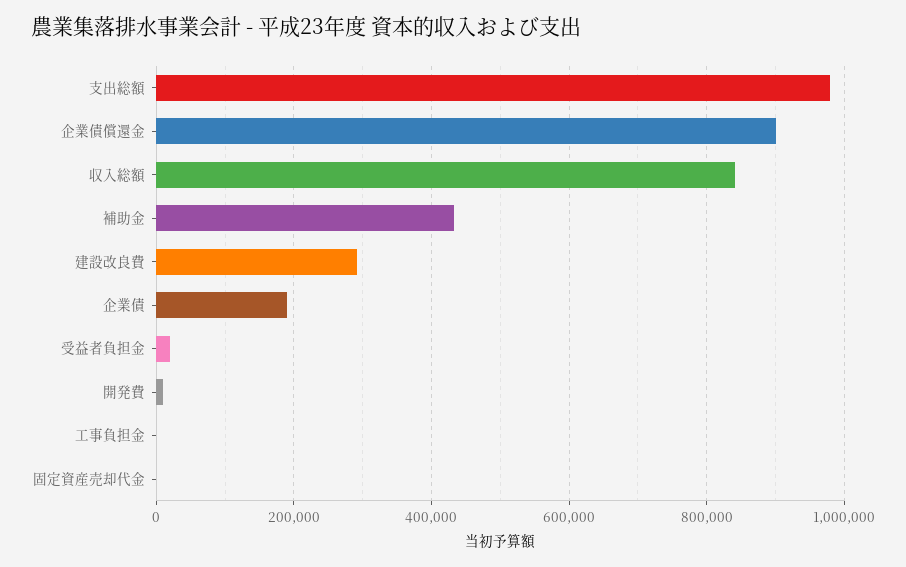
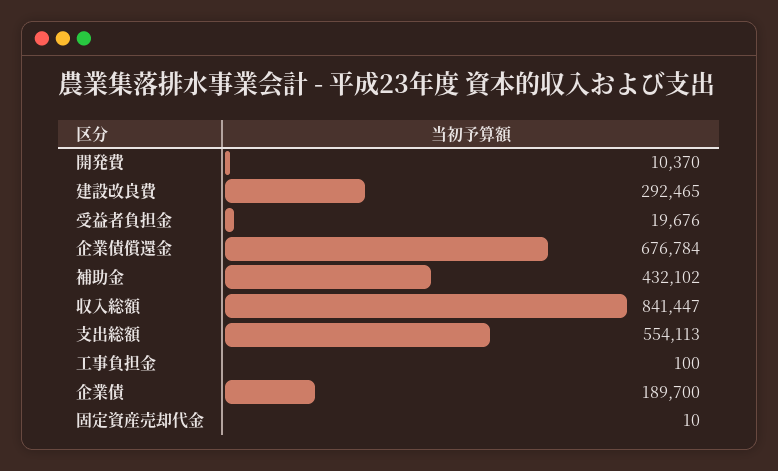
  {
-   "支出総額": 980000,
+   "支出総額": 554113,
-   "企業債償還金": 900000,
+   "企業債償還金": 676784,
    "収入総額": 841447,
    "補助金": 432102,
    "建設改良費": 292465,
    "企業債": 189700,
    "受益者負担金": 19676,
    "開発費": 10370,
    "工事負担金": 100,
    "固定資産売却代金": 10
  }

